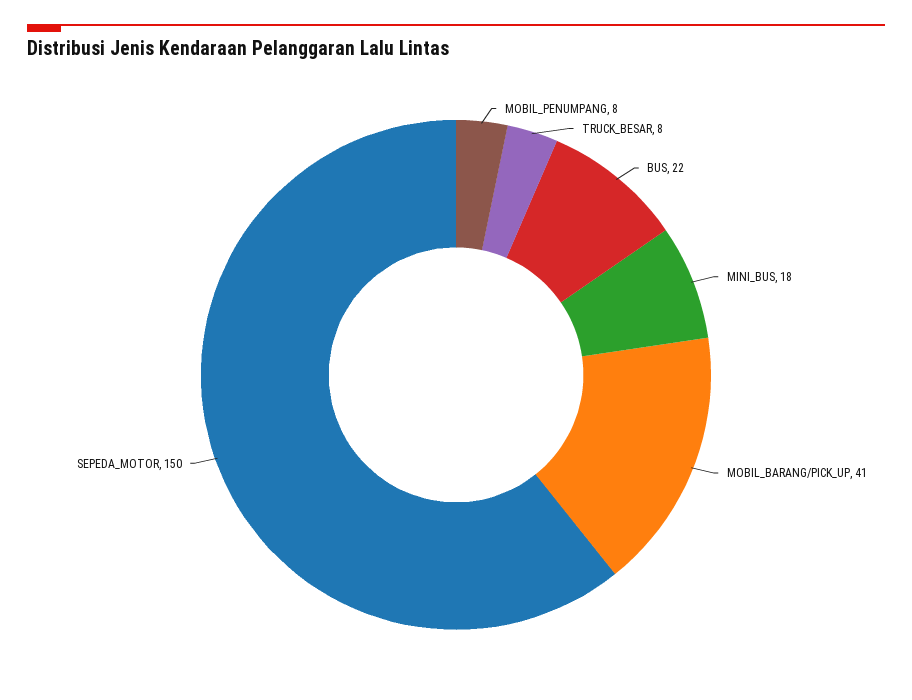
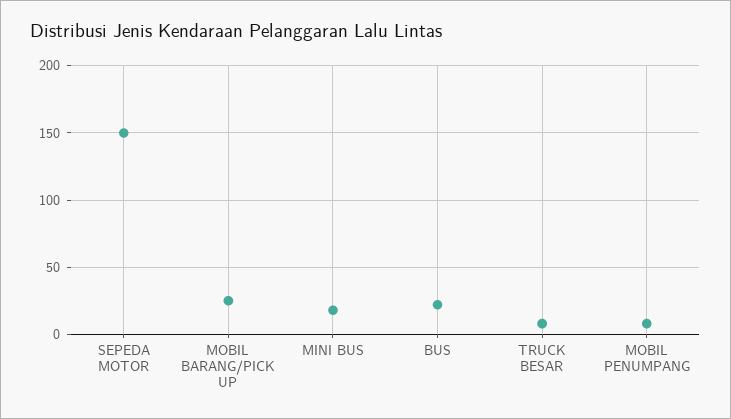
  {
    "MOBIL_PENUMPANG": 8,
    "TRUCK_BESAR": 8,
    "BUS": 22,
    "MINI_BUS": 18,
-   "MOBIL_BARANG/PICK_UP": 41,
+   "MOBIL_BARANG/PICK_UP": 25,
    "SEPEDA_MOTOR": 150
  }

